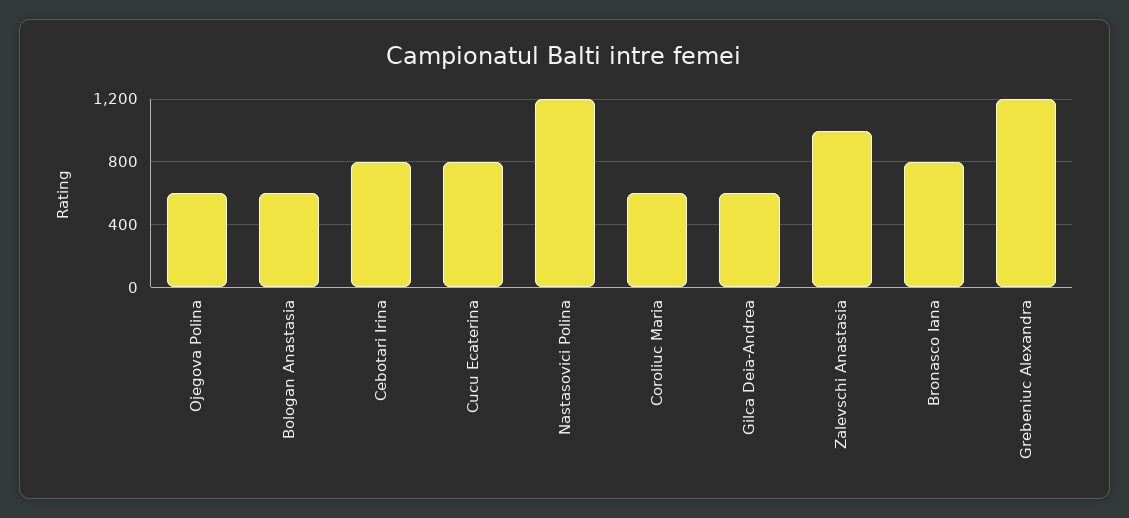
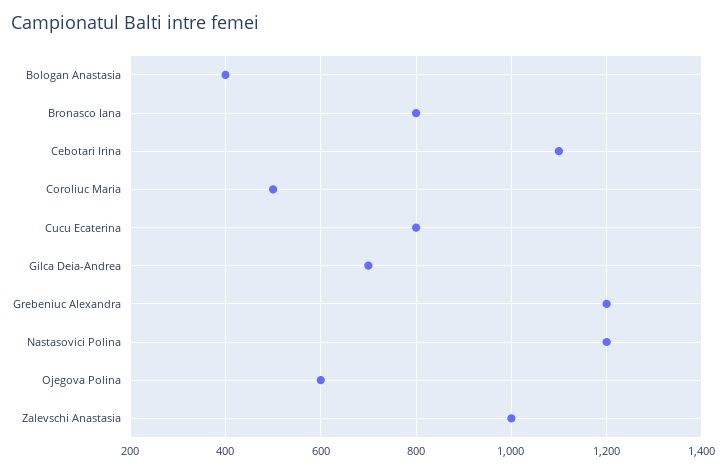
  {
    "Ojegova Polina": 600,
-   "Bologan Anastasia": 600,
+   "Bologan Anastasia": 400,
-   "Cebotari Irina": 800,
+   "Cebotari Irina": 1100,
    "Cucu Ecaterina": 800,
    "Nastasovici Polina": 1200,
-   "Coroliuc Maria": 600,
+   "Coroliuc Maria": 500,
-   "Gilca Deia-Andrea": 600,
+   "Gilca Deia-Andrea": 700,
    "Zalevschi Anastasia": 1000,
    "Bronasco Iana": 800,
    "Grebeniuc Alexandra": 1200
  }

